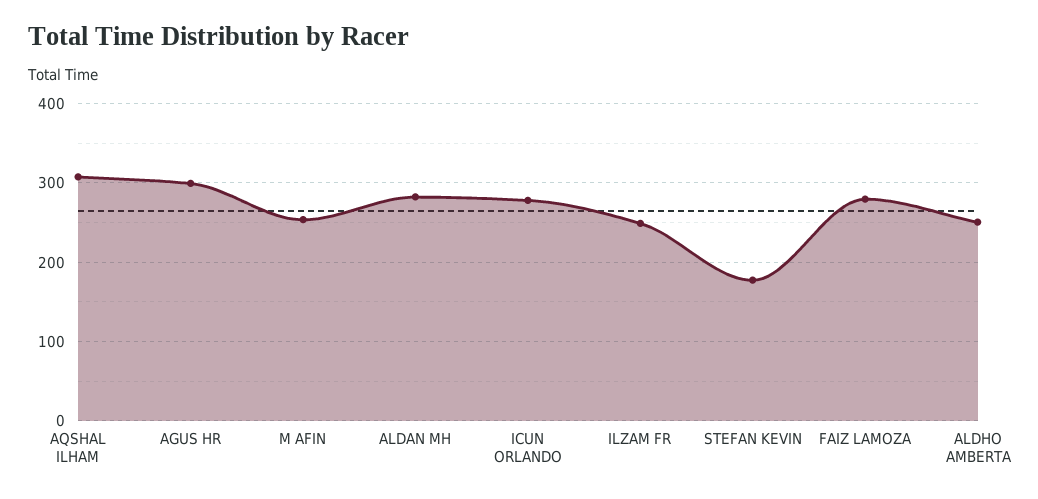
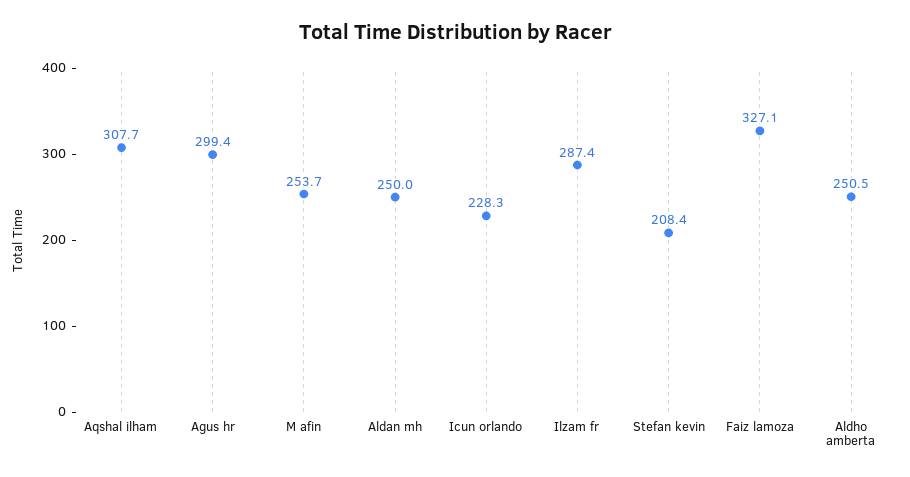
  {
    "AQSHAL ILHAM": 307.7,
    "AGUS HR": 299.4,
    "M AFIN": 253.7,
-   "ALDAN MH": 280,
+   "ALDAN MH": 250,
-   "ICUN ORLANDO": 280,
+   "ICUN ORLANDO": 228.3,
-   "ILZAM FR": 250,
+   "ILZAM FR": 287.4,
-   "STEFAN KEVIN": 180,
+   "STEFAN KEVIN": 208.4,
-   "FAIZ LAMOZA": 280,
+   "FAIZ LAMOZA": 327.1,
    "ALDHO AMBERTA": 250.5
  }

